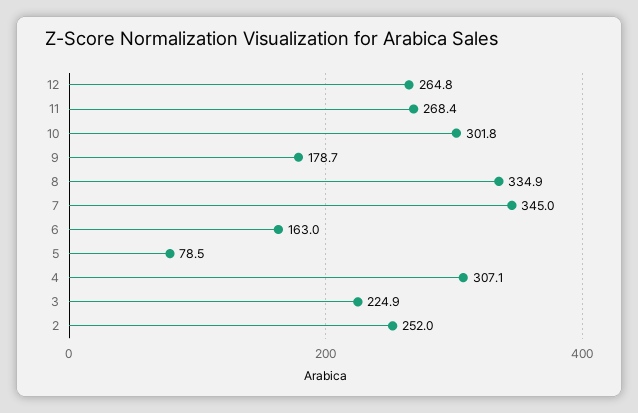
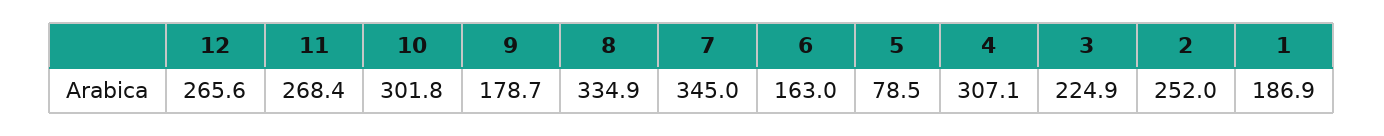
  {
-   "12": 264.8,
+   "12": 265.6,
    "11": 268.4,
    "10": 301.8,
    "9": 178.7,
    "8": 334.9,
    "7": 345,
    "6": 163,
    "5": 78.5,
    "4": 307.1,
    "3": 224.9,
-   "2": 252
+   "2": 252,
+   "1": 186.9
  }

